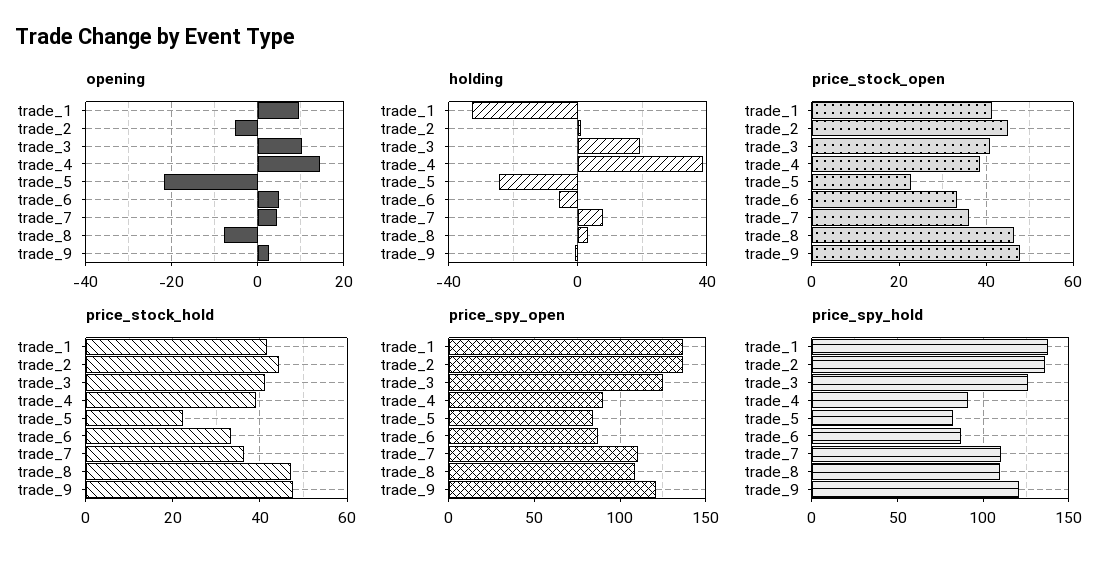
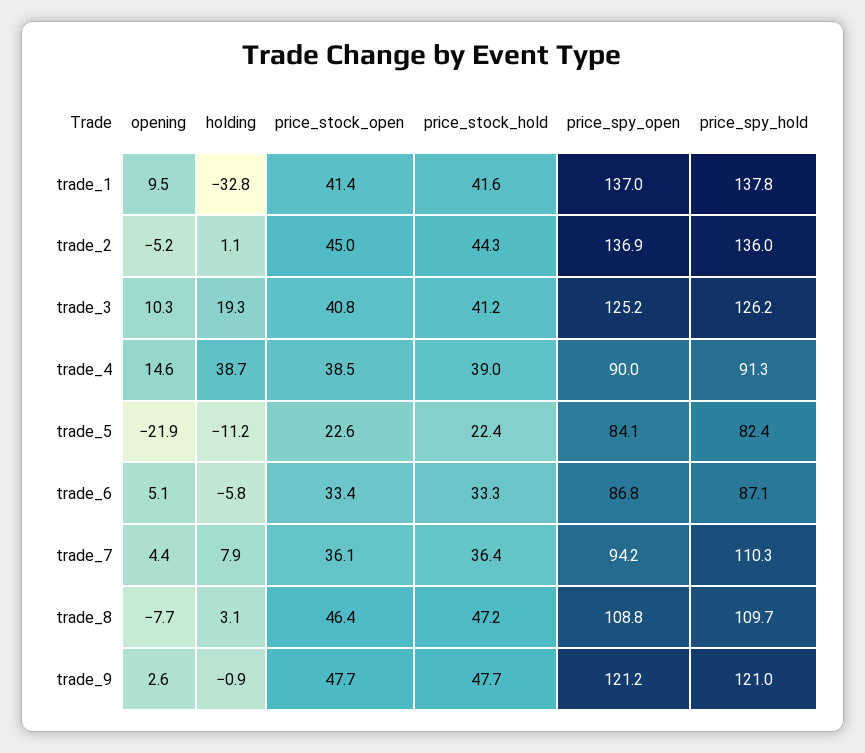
  {
    "opening": {
      "trade_1": 9.5,
      "trade_2": -5.2,
      "trade_3": 10.3,
      "trade_4": 14.6,
      "trade_5": -21.9,
      "trade_6": 5.1,
      "trade_7": 4.4,
      "trade_8": -7.7,
      "trade_9": 2.6
    },
    "holding": {
      "trade_1": -32.8,
      "trade_2": 1.1,
      "trade_3": 19.3,
      "trade_4": 38.7,
-     "trade_5": -25,
+     "trade_5": -11.2,
      "trade_6": -5.8,
      "trade_7": 7.9,
      "trade_8": 3.1,
      "trade_9": -0.9
    },
    "price_stock_open": {
      "trade_1": 41.4,
      "trade_2": 45,
      "trade_3": 40.8,
      "trade_4": 38.5,
      "trade_5": 22.6,
      "trade_6": 33.4,
      "trade_7": 36.1,
      "trade_8": 46.4,
      "trade_9": 47.7
    },
    "price_stock_hold": {
      "trade_1": 41.6,
      "trade_2": 44.3,
      "trade_3": 41.2,
      "trade_4": 39,
      "trade_5": 22.4,
      "trade_6": 33.3,
      "trade_7": 36.4,
      "trade_8": 47.2,
      "trade_9": 47.7
    },
    "price_spy_open": {
      "trade_1": 137,
      "trade_2": 136.9,
      "trade_3": 125.2,
      "trade_4": 90,
      "trade_5": 84.1,
      "trade_6": 86.8,
-     "trade_7": 110,
+     "trade_7": 94.2,
      "trade_8": 108.8,
      "trade_9": 121.2
    },
    "price_spy_hold": {
      "trade_1": 137.8,
      "trade_2": 136,
      "trade_3": 126.2,
      "trade_4": 91.3,
      "trade_5": 82.4,
      "trade_6": 87.1,
      "trade_7": 110.3,
      "trade_8": 109.7,
      "trade_9": 121
    }
  }

